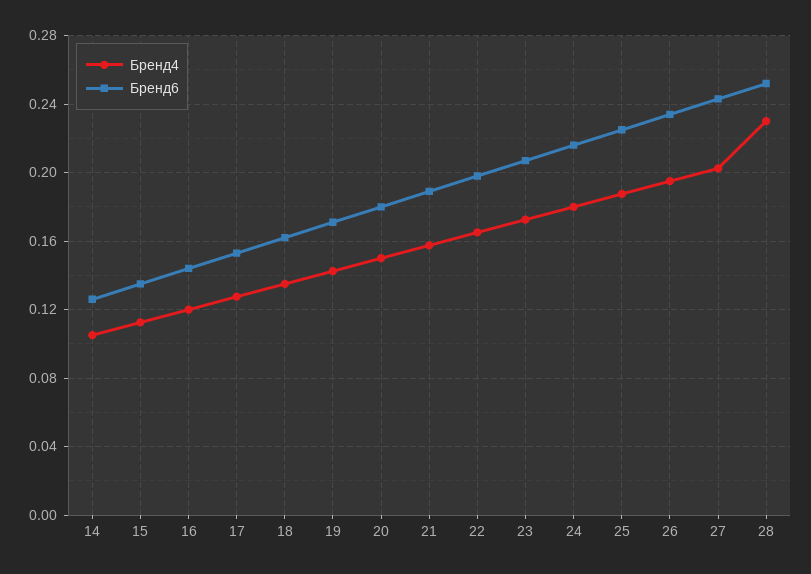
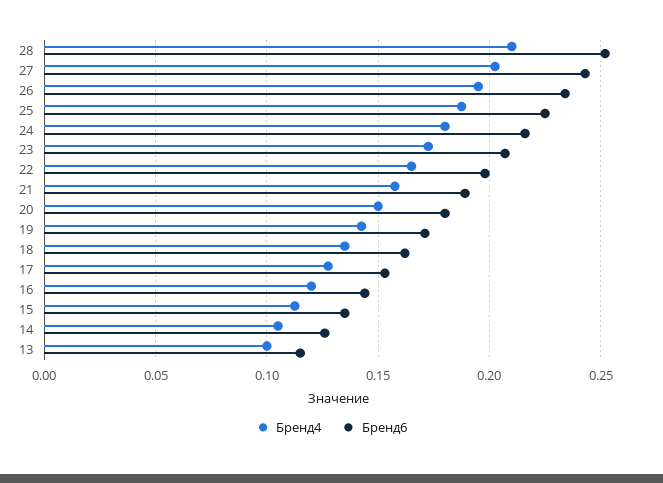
  {
    "Бренд4": {
      "14": 0.105,
      "15": 0.115,
      "16": 0.12,
      "17": 0.13,
      "18": 0.135,
      "19": 0.145,
      "20": 0.15,
      "21": 0.16,
      "22": 0.165,
      "23": 0.175,
      "24": 0.18,
      "25": 0.19,
      "26": 0.195,
      "27": 0.205,
-     "28": 0.23
+     "28": 0.21,
+     "13": 0.1
    },
    "Бренд6": {
      "14": 0.125,
      "15": 0.135,
      "16": 0.145,
      "17": 0.155,
      "18": 0.16,
      "19": 0.17,
      "20": 0.18,
      "21": 0.19,
      "22": 0.2,
      "23": 0.205,
      "24": 0.215,
      "25": 0.225,
      "26": 0.235,
      "27": 0.245,
-     "28": 0.25
+     "28": 0.25,
+     "13": 0.115
    }
  }

